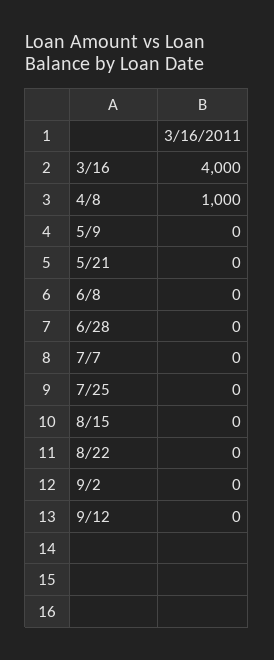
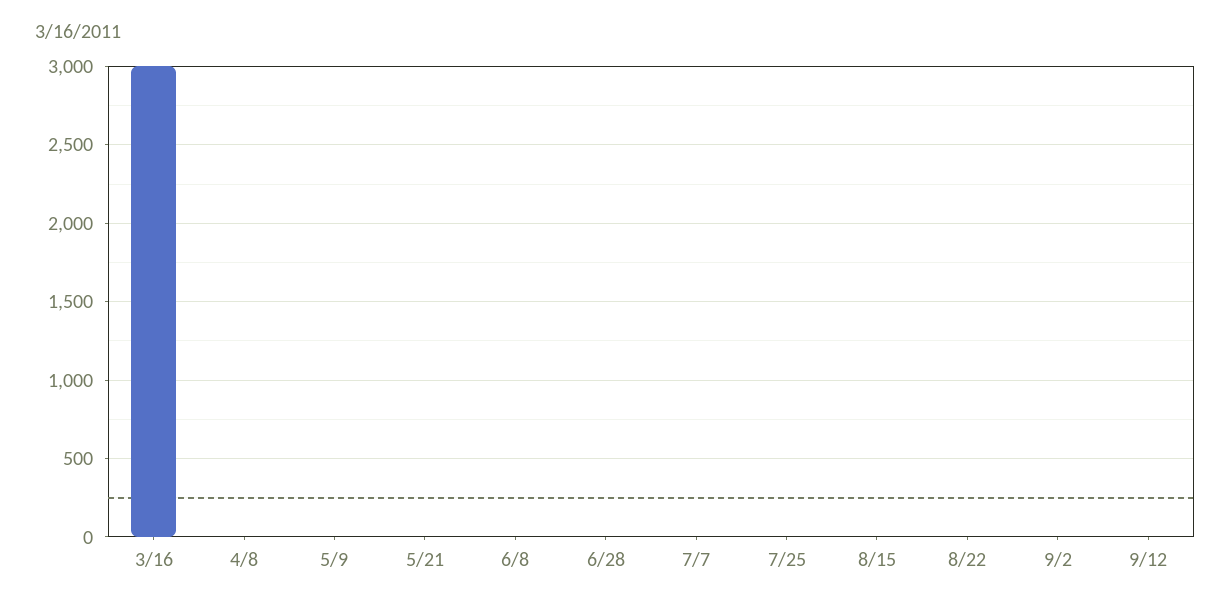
  {
-   "3/16": 4000,
+   "3/16": 3000,
-   "4/8": 1000,
+   "4/8": 0,
    "5/9": 0,
    "5/21": 0,
    "6/8": 0,
    "6/28": 0,
    "7/7": 0,
    "7/25": 0,
    "8/15": 0,
    "8/22": 0,
    "9/2": 0,
    "9/12": 0
  }

